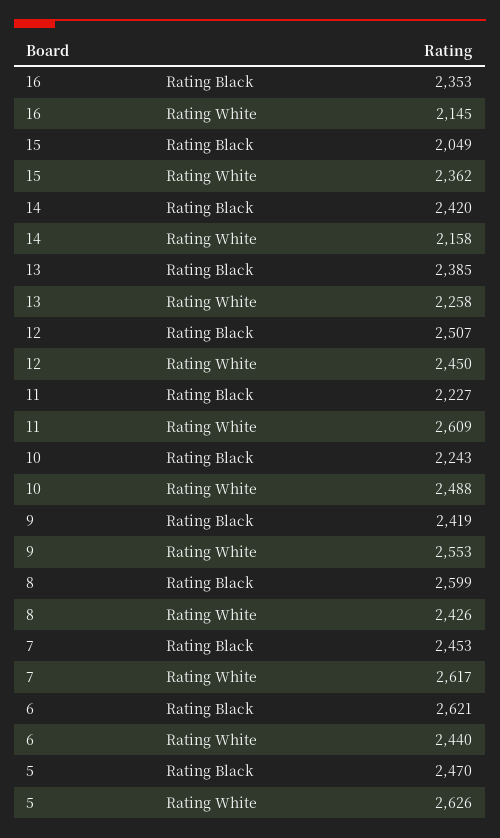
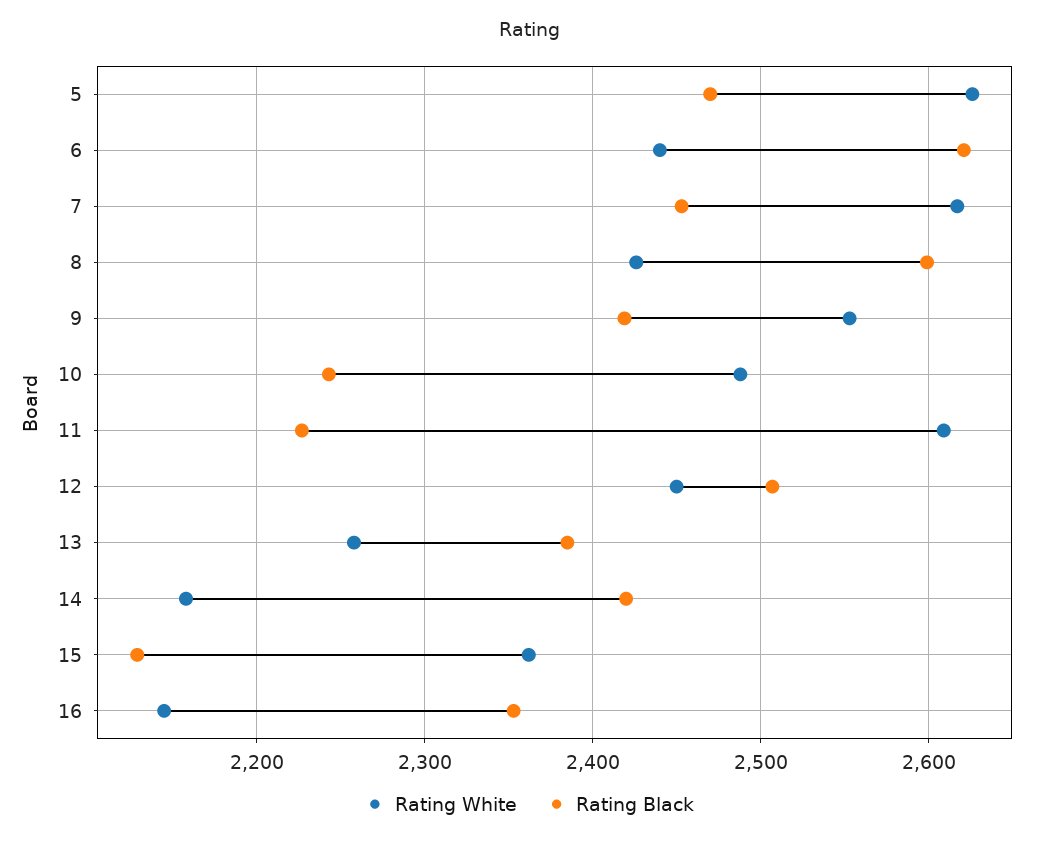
  {
    "Rating Black": {
      "16": 2353,
-     "15": 2049,
+     "15": 2130,
      "14": 2420,
      "13": 2385,
      "12": 2507,
      "11": 2227,
      "10": 2243,
      "9": 2419,
      "8": 2599,
      "7": 2453,
      "6": 2621,
      "5": 2470
    },
    "Rating White": {
      "16": 2145,
      "15": 2362,
      "14": 2158,
      "13": 2258,
      "12": 2450,
      "11": 2609,
      "10": 2488,
      "9": 2553,
      "8": 2426,
      "7": 2617,
      "6": 2440,
      "5": 2626
    }
  }

